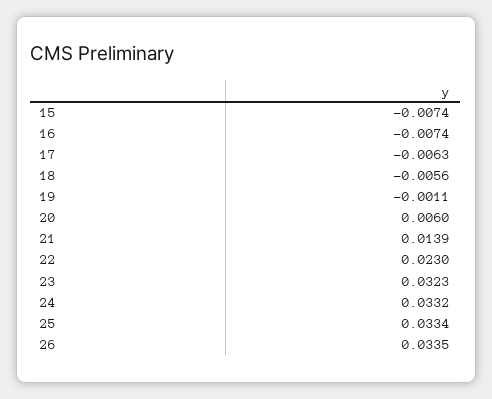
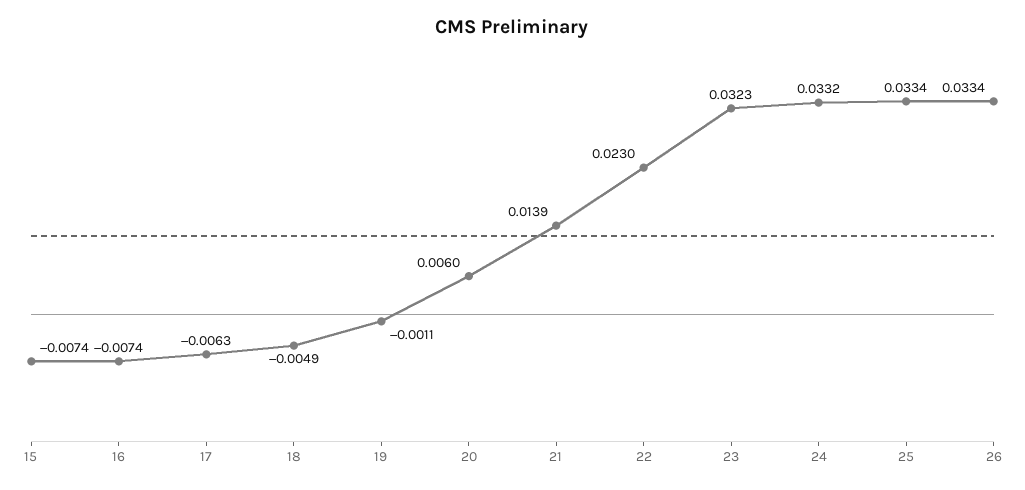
  {
    "15": -0.0074,
    "16": -0.0074,
    "17": -0.0063,
-   "18": -0.0056,
+   "18": -0.0049,
    "19": -0.0011,
    "20": 0.006,
    "21": 0.0139,
    "22": 0.023,
    "23": 0.0323,
    "24": 0.0332,
    "25": 0.0334,
-   "26": 0.0335
+   "26": 0.0334
  }

